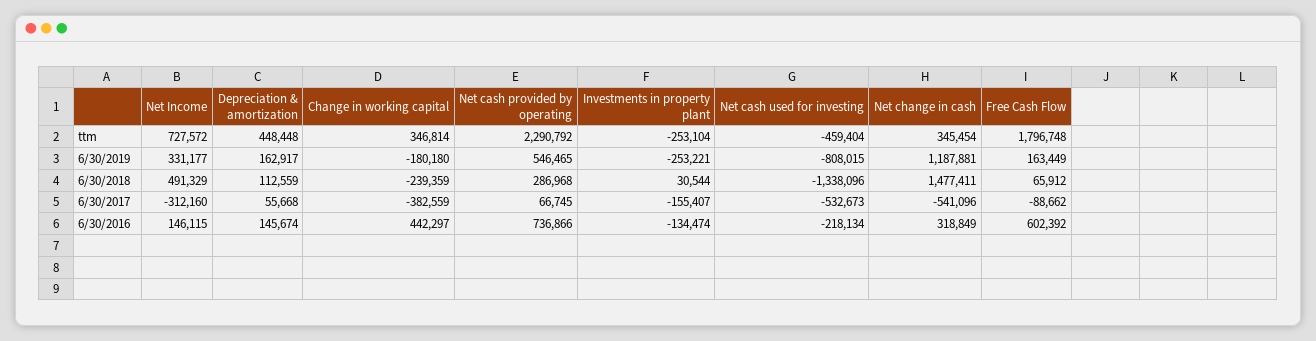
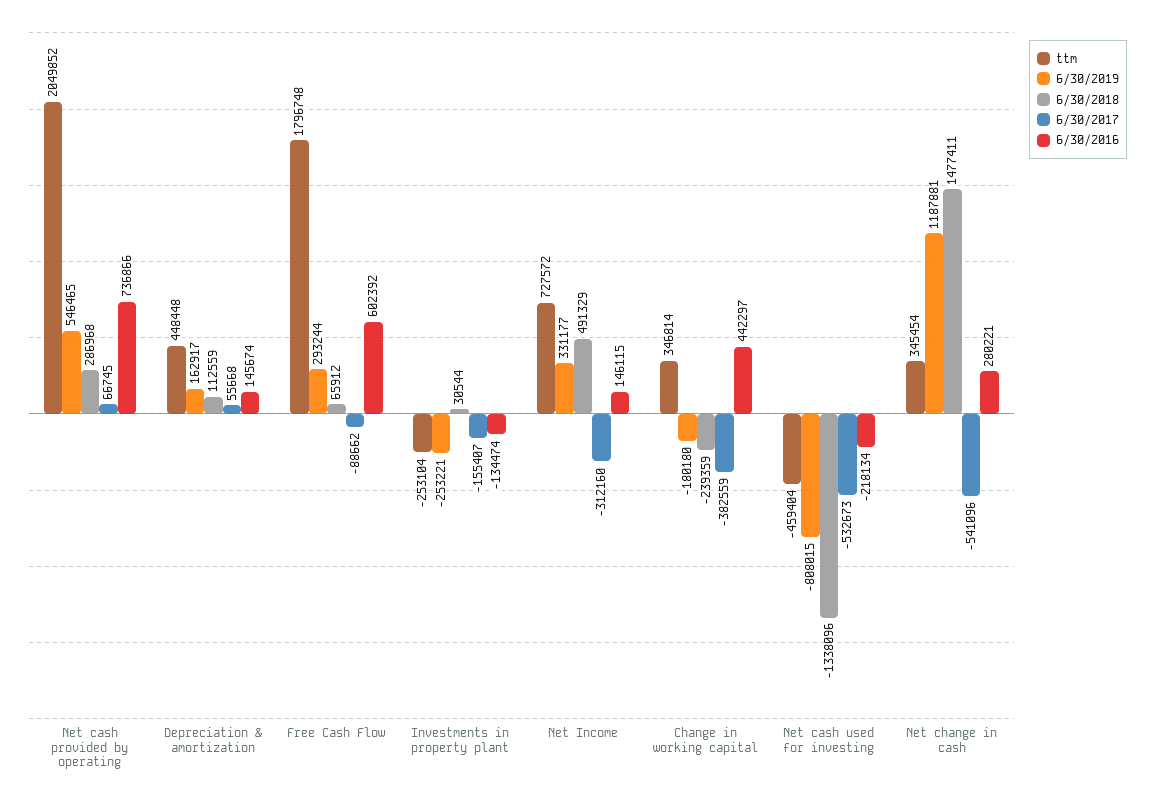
  {
    "ttm": {
      "Net Income": 727572,
      "Depreciation & amortization": 448448,
      "Change in working capital": 346814,
-     "Net cash provided by operating": 2290792,
+     "Net cash provided by operating": 2049852,
      "Investments in property plant": -253104,
      "Net cash used for investing": -459404,
      "Net change in cash": 345454,
      "Free Cash Flow": 1796748
    },
    "6/30/2019": {
      "Net Income": 331177,
      "Depreciation & amortization": 162917,
      "Change in working capital": -180180,
      "Net cash provided by operating": 546465,
      "Investments in property plant": -253221,
      "Net cash used for investing": -808015,
      "Net change in cash": 1187881,
-     "Free Cash Flow": 163449
+     "Free Cash Flow": 293244
    },
    "6/30/2018": {
      "Net Income": 491329,
      "Depreciation & amortization": 112559,
      "Change in working capital": -239359,
      "Net cash provided by operating": 286968,
      "Investments in property plant": 30544,
      "Net cash used for investing": -1338096,
      "Net change in cash": 1477411,
      "Free Cash Flow": 65912
    },
    "6/30/2017": {
      "Net Income": -312160,
      "Depreciation & amortization": 55668,
      "Change in working capital": -382559,
      "Net cash provided by operating": 66745,
      "Investments in property plant": -155407,
      "Net cash used for investing": -532673,
      "Net change in cash": -541096,
      "Free Cash Flow": -88662
    },
    "6/30/2016": {
      "Net Income": 146115,
      "Depreciation & amortization": 145674,
      "Change in working capital": 442297,
      "Net cash provided by operating": 736866,
      "Investments in property plant": -134474,
      "Net cash used for investing": -218134,
-     "Net change in cash": 318849,
+     "Net change in cash": 280221,
      "Free Cash Flow": 602392
    }
  }

